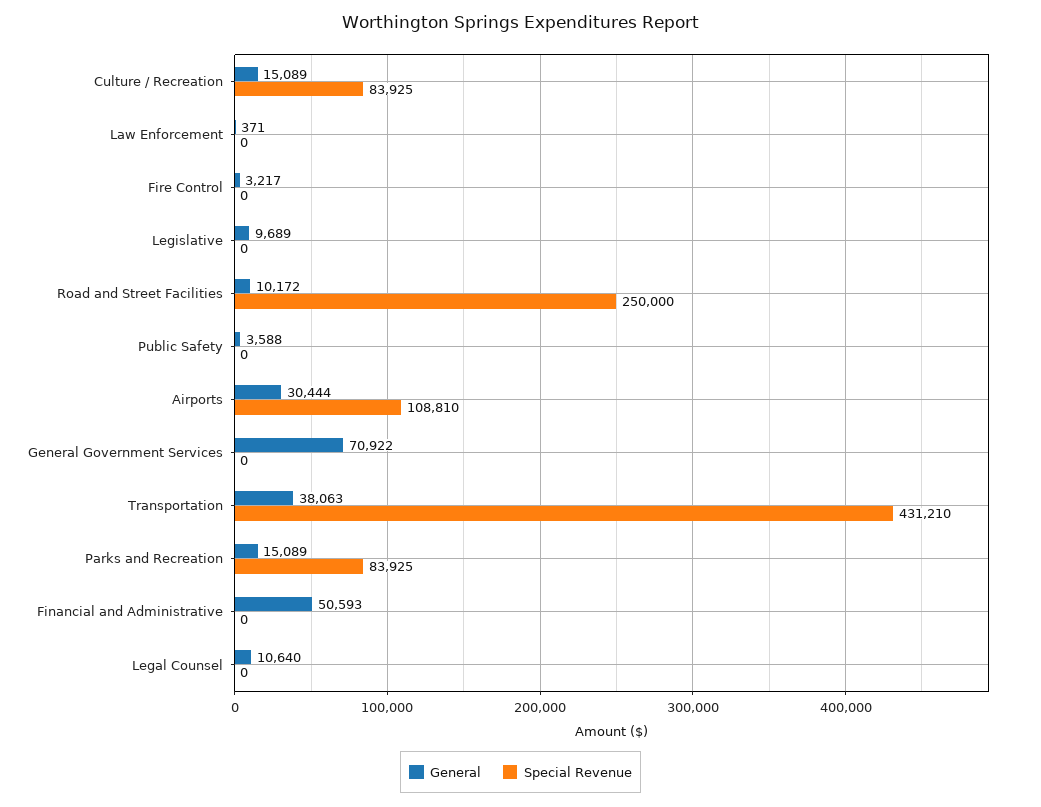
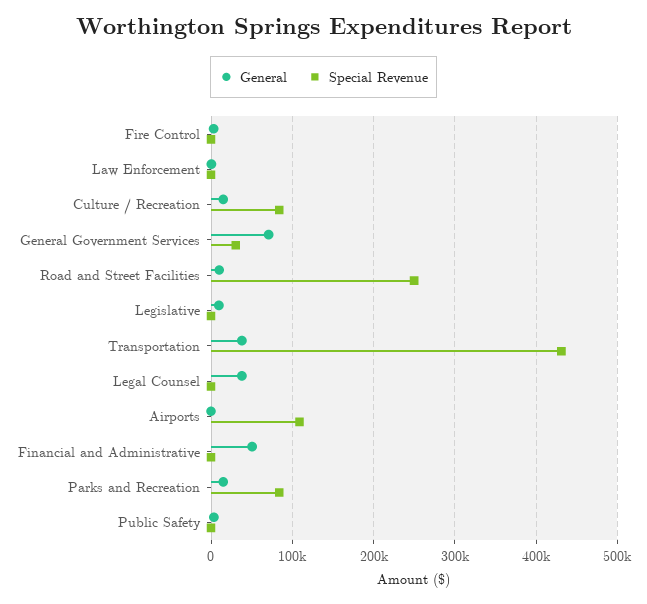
  {
    "General": {
      "Culture / Recreation": 15089,
      "Law Enforcement": 371,
      "Fire Control": 3217,
      "Legislative": 9689,
      "Road and Street Facilities": 10172,
      "Public Safety": 3588,
-     "Airports": 30444,
+     "Airports": 0,
      "General Government Services": 70922,
      "Transportation": 38063,
      "Parks and Recreation": 15089,
      "Financial and Administrative": 50593,
-     "Legal Counsel": 10640
+     "Legal Counsel": 40000
    },
    "Special Revenue": {
      "Culture / Recreation": 83925,
      "Law Enforcement": 0,
      "Fire Control": 0,
      "Legislative": 0,
      "Road and Street Facilities": 250000,
      "Public Safety": 0,
      "Airports": 108810,
-     "General Government Services": 0,
+     "General Government Services": 30000,
      "Transportation": 431210,
      "Parks and Recreation": 83925,
      "Financial and Administrative": 0,
      "Legal Counsel": 0
    }
  }

